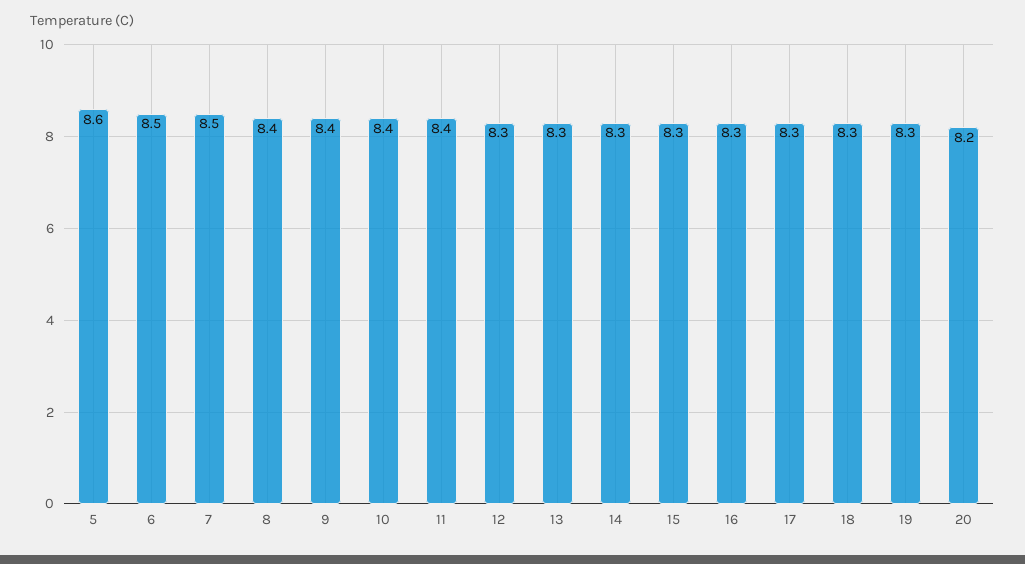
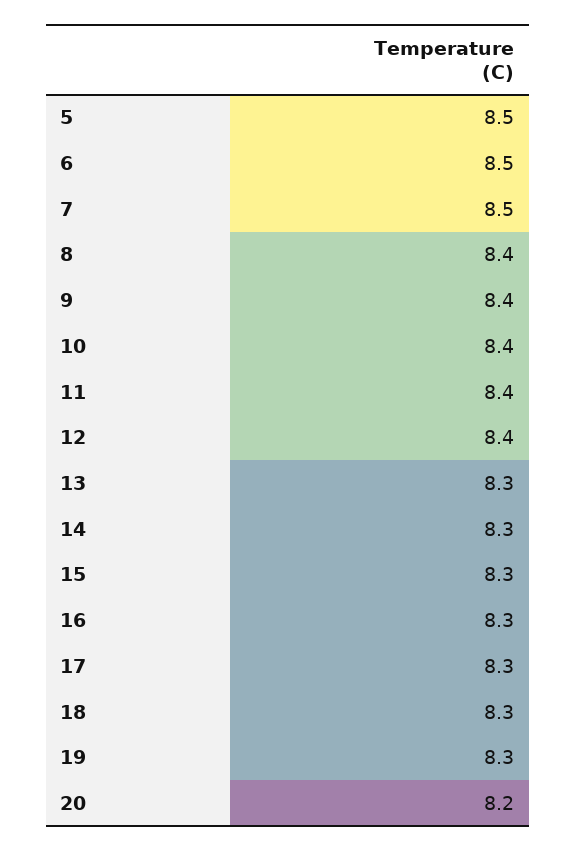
  {
-   "5": 8.6,
+   "5": 8.5,
    "6": 8.5,
    "7": 8.5,
    "8": 8.4,
    "9": 8.4,
    "10": 8.4,
    "11": 8.4,
-   "12": 8.3,
+   "12": 8.4,
    "13": 8.3,
    "14": 8.3,
    "15": 8.3,
    "16": 8.3,
    "17": 8.3,
    "18": 8.3,
    "19": 8.3,
    "20": 8.2
  }

